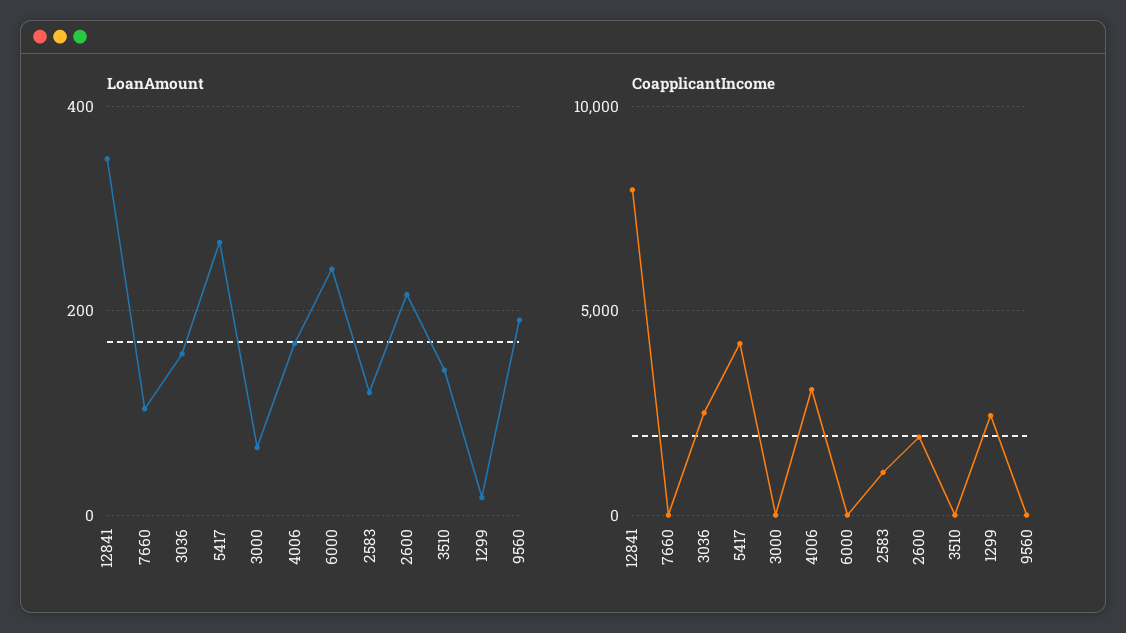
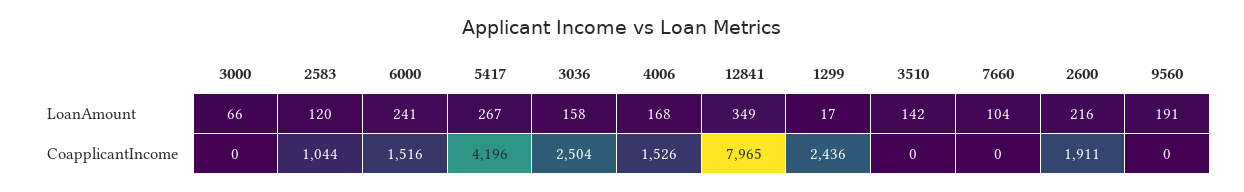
  {
    "LoanAmount": {
      "12841": 349,
      "7660": 104,
      "3036": 158,
      "5417": 267,
      "3000": 66,
      "4006": 168,
      "6000": 241,
      "2583": 120,
      "2600": 216,
      "3510": 142,
      "1299": 17,
      "9560": 191
    },
    "CoapplicantIncome": {
      "12841": 7965,
      "7660": 0,
      "3036": 2504,
      "5417": 4196,
      "3000": 0,
-     "4006": 3000,
+     "4006": 1526,
-     "6000": 0,
+     "6000": 1516,
      "2583": 1044,
      "2600": 1911,
      "3510": 0,
      "1299": 2436,
      "9560": 0
    }
  }

